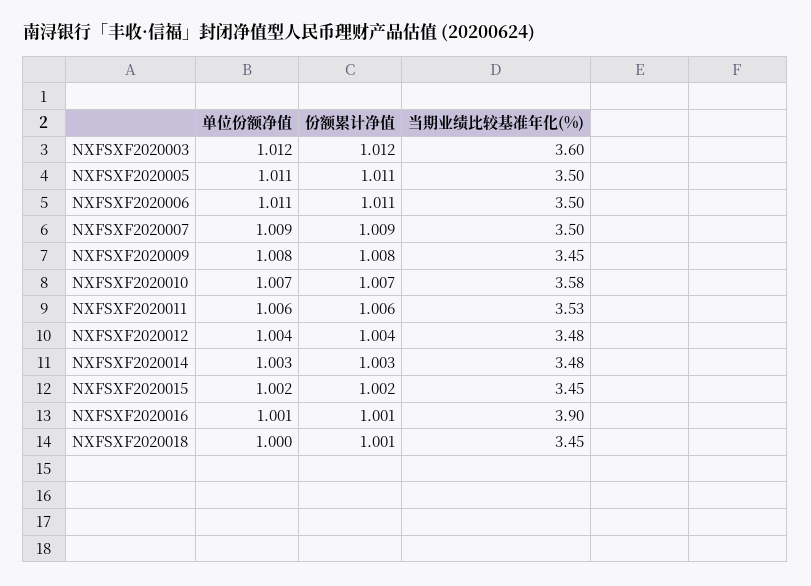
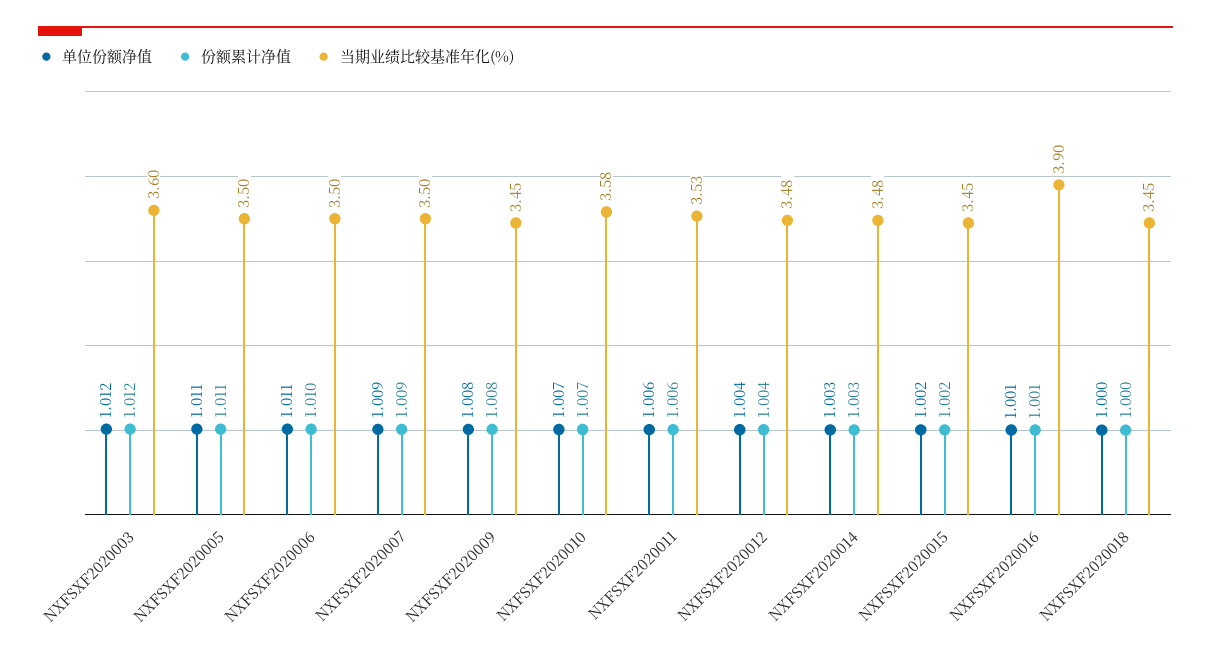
  {
    "单位份额净值": {
      "NXFSXF2020003": 1.012,
      "NXFSXF2020005": 1.011,
      "NXFSXF2020006": 1.011,
      "NXFSXF2020007": 1.009,
      "NXFSXF2020009": 1.008,
      "NXFSXF2020010": 1.007,
      "NXFSXF2020011": 1.006,
      "NXFSXF2020012": 1.004,
      "NXFSXF2020014": 1.003,
      "NXFSXF2020015": 1.002,
      "NXFSXF2020016": 1.001,
      "NXFSXF2020018": 1
    },
    "份额累计净值": {
      "NXFSXF2020003": 1.012,
      "NXFSXF2020005": 1.011,
-     "NXFSXF2020006": 1.011,
+     "NXFSXF2020006": 1.01,
      "NXFSXF2020007": 1.009,
      "NXFSXF2020009": 1.008,
      "NXFSXF2020010": 1.007,
      "NXFSXF2020011": 1.006,
      "NXFSXF2020012": 1.004,
      "NXFSXF2020014": 1.003,
      "NXFSXF2020015": 1.002,
      "NXFSXF2020016": 1.001,
-     "NXFSXF2020018": 1.001
+     "NXFSXF2020018": 1
    },
    "当期业绩比较基准年化(%)": {
      "NXFSXF2020003": 3.6,
      "NXFSXF2020005": 3.5,
      "NXFSXF2020006": 3.5,
      "NXFSXF2020007": 3.5,
      "NXFSXF2020009": 3.45,
      "NXFSXF2020010": 3.58,
      "NXFSXF2020011": 3.53,
      "NXFSXF2020012": 3.48,
      "NXFSXF2020014": 3.48,
      "NXFSXF2020015": 3.45,
      "NXFSXF2020016": 3.9,
      "NXFSXF2020018": 3.45
    }
  }

